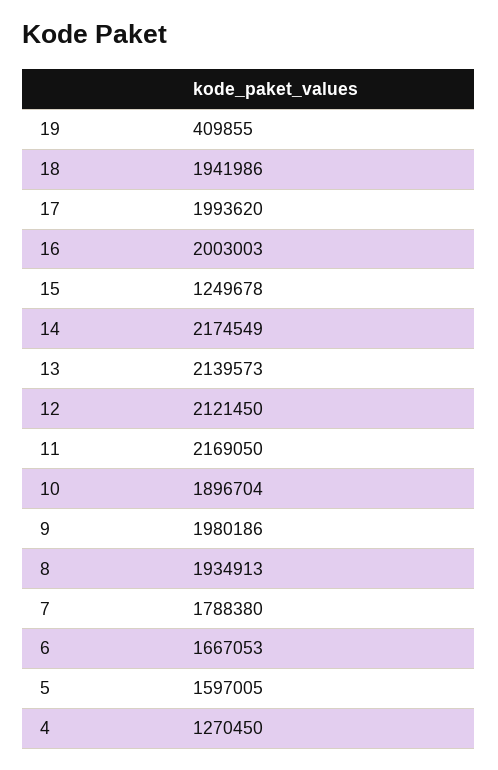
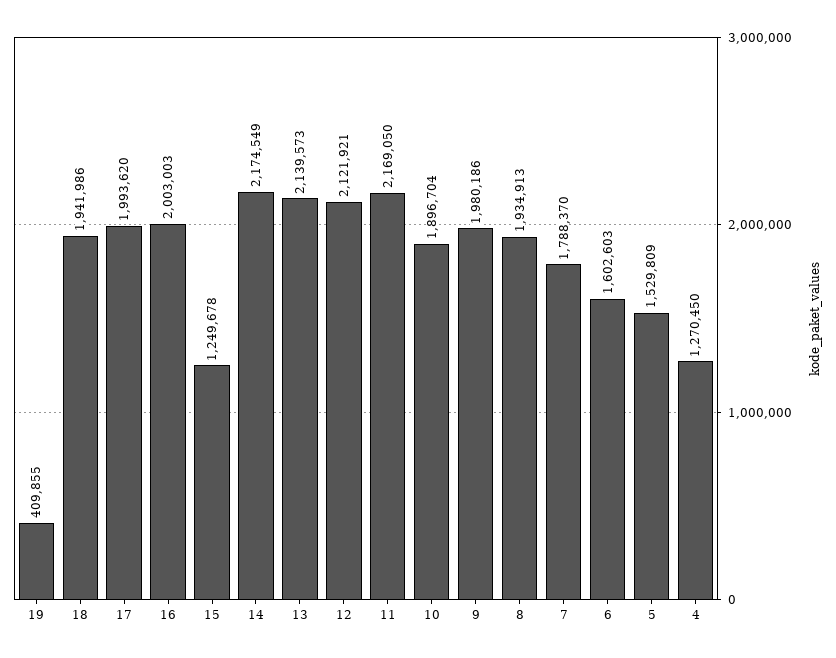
  {
    "19": 409855,
    "18": 1941986,
    "17": 1993620,
    "16": 2003003,
    "15": 1249678,
    "14": 2174549,
    "13": 2139573,
-   "12": 2121450,
+   "12": 2121921,
    "11": 2169050,
    "10": 1896704,
    "9": 1980186,
    "8": 1934913,
-   "7": 1788380,
+   "7": 1788370,
-   "6": 1667053,
+   "6": 1602603,
-   "5": 1597005,
+   "5": 1529809,
    "4": 1270450
  }

